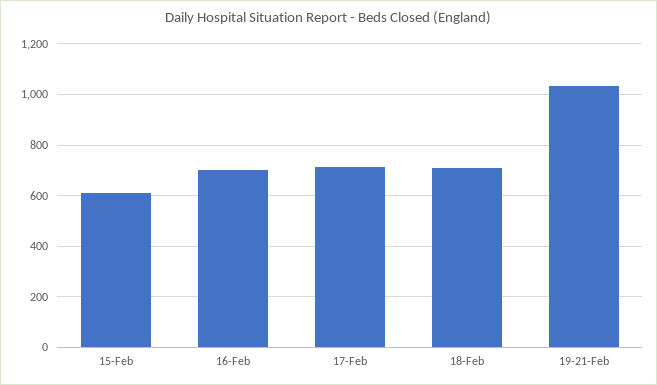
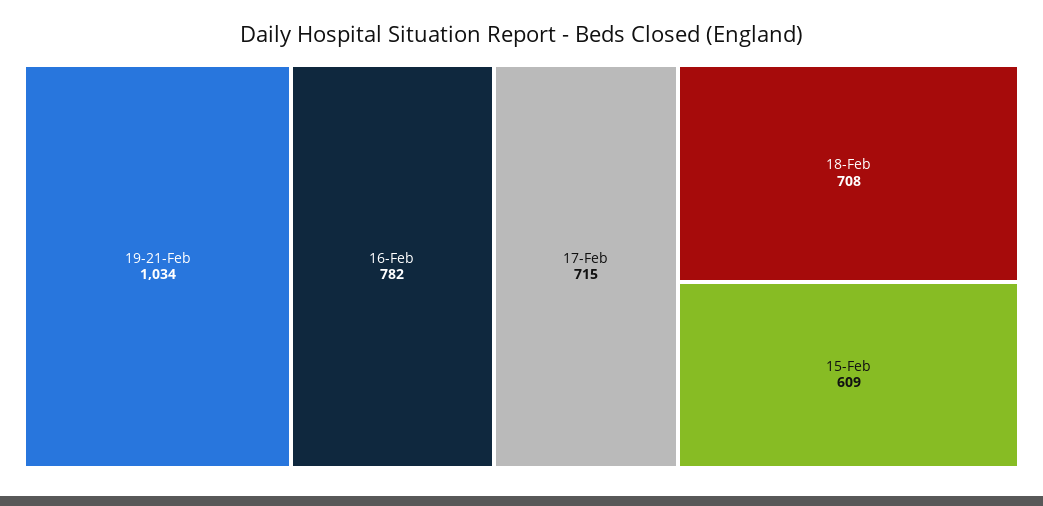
  {
    "15-Feb": 609,
-   "16-Feb": 700,
+   "16-Feb": 782,
    "17-Feb": 715,
    "18-Feb": 708,
    "19-21-Feb": 1034
  }

